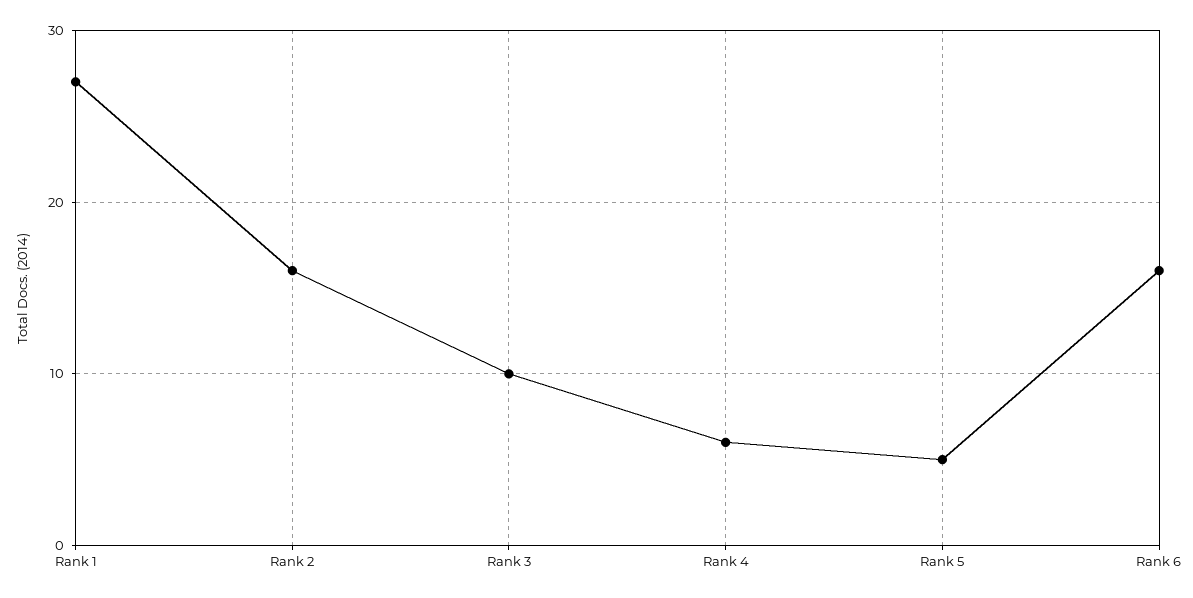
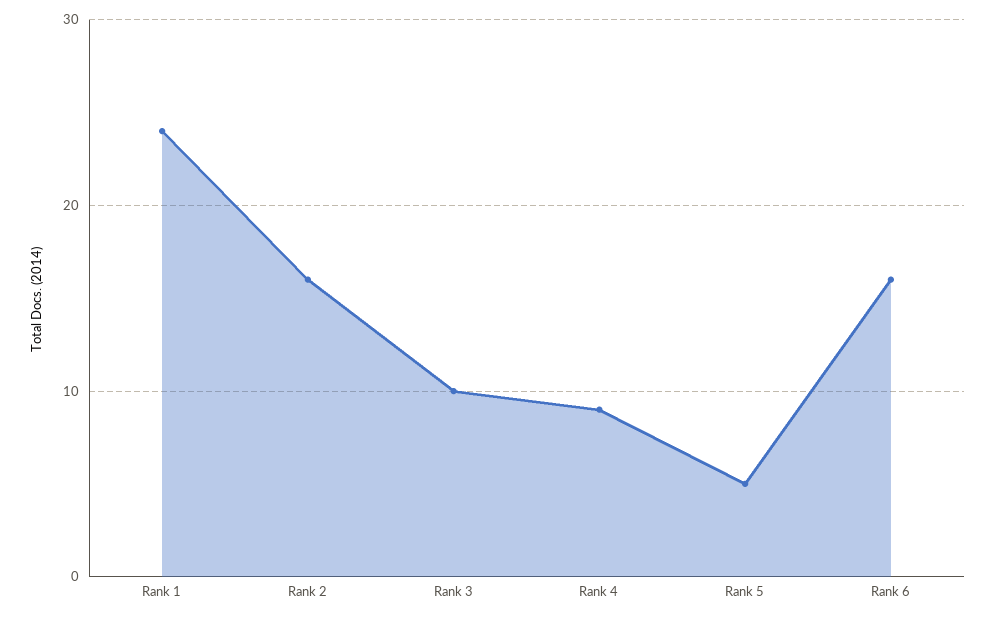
  {
-   "Rank 1": 27,
+   "Rank 1": 24,
    "Rank 2": 16,
    "Rank 3": 10,
-   "Rank 4": 6,
+   "Rank 4": 9,
    "Rank 5": 5,
    "Rank 6": 16
  }

